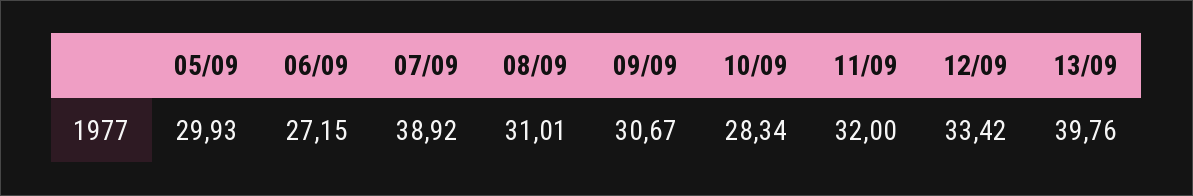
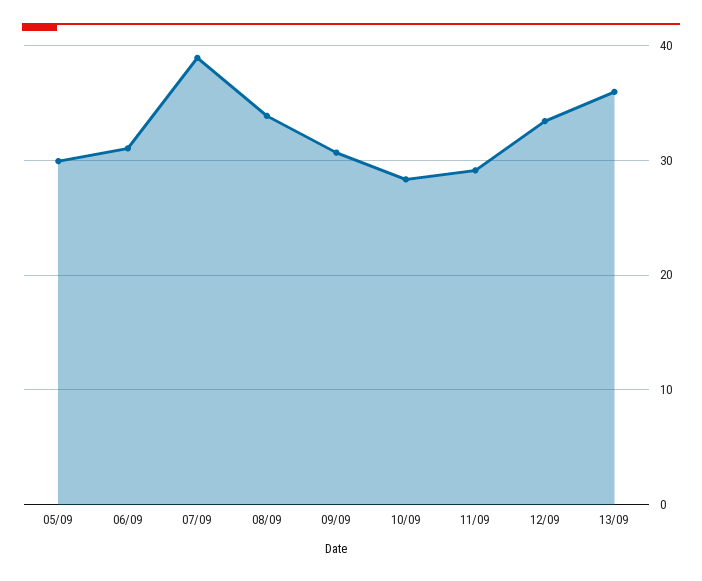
  {
    "05/09": 29.93,
-   "06/09": 27.15,
+   "06/09": 31,
    "07/09": 38.92,
-   "08/09": 31.01,
+   "08/09": 34,
    "09/09": 30.67,
    "10/09": 28.34,
-   "11/09": 32,
+   "11/09": 29,
    "12/09": 33.42,
-   "13/09": 39.76
+   "13/09": 36
  }

